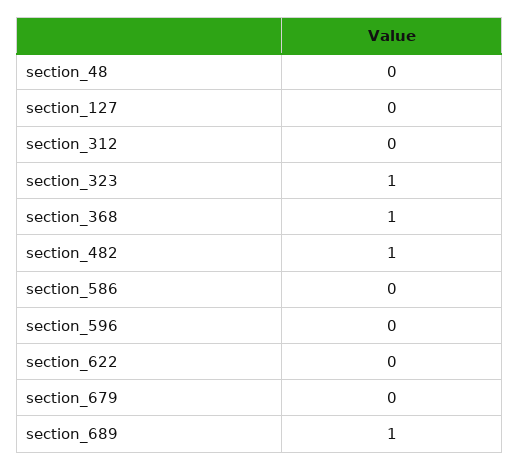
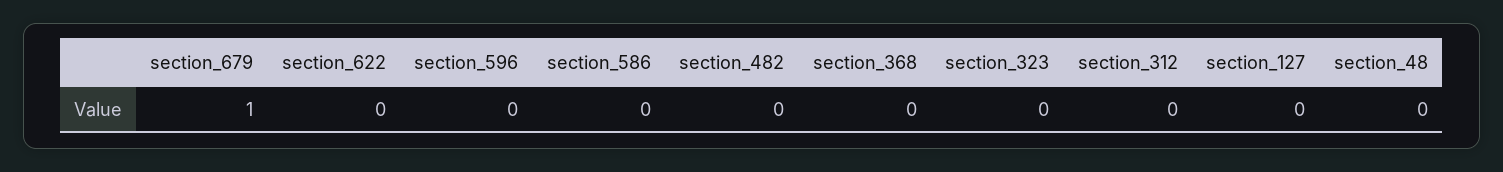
  {
    "section_48": 0,
    "section_127": 0,
    "section_312": 0,
-   "section_323": 1,
+   "section_323": 0,
-   "section_368": 1,
+   "section_368": 0,
-   "section_482": 1,
+   "section_482": 0,
    "section_586": 0,
    "section_596": 0,
    "section_622": 0,
-   "section_679": 0,
+   "section_679": 1
-   "section_689": 1
  }

